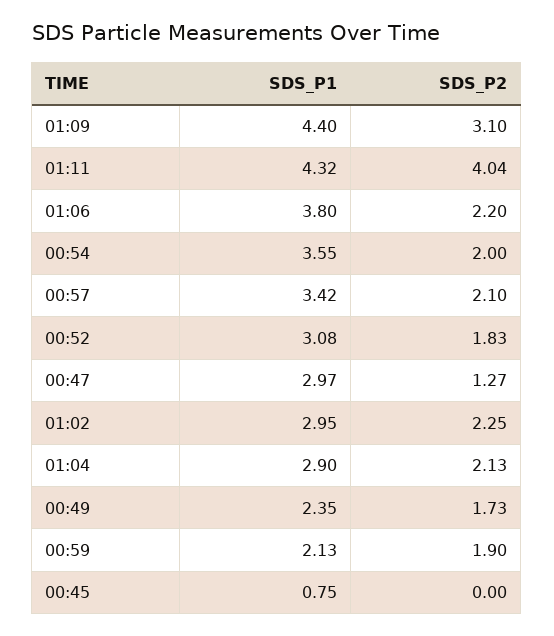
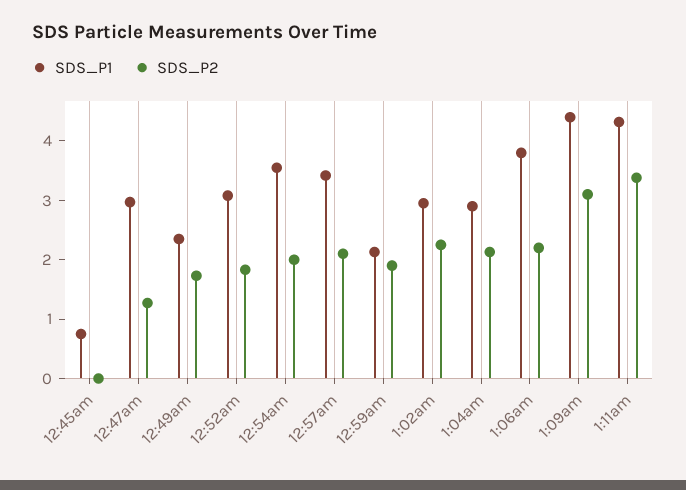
  {
    "SDS_P1": {
      "01:09": 4.4,
      "01:11": 4.32,
      "01:06": 3.8,
      "00:54": 3.55,
      "00:57": 3.42,
      "00:52": 3.08,
      "00:47": 2.97,
      "01:02": 2.95,
      "01:04": 2.9,
      "00:49": 2.35,
      "00:59": 2.13,
      "00:45": 0.75
    },
    "SDS_P2": {
      "01:09": 3.1,
-     "01:11": 4.04,
+     "01:11": 3.4,
      "01:06": 2.2,
      "00:54": 2,
      "00:57": 2.1,
      "00:52": 1.83,
      "00:47": 1.27,
      "01:02": 2.25,
      "01:04": 2.13,
      "00:49": 1.73,
      "00:59": 1.9,
      "00:45": 0
    }
  }

